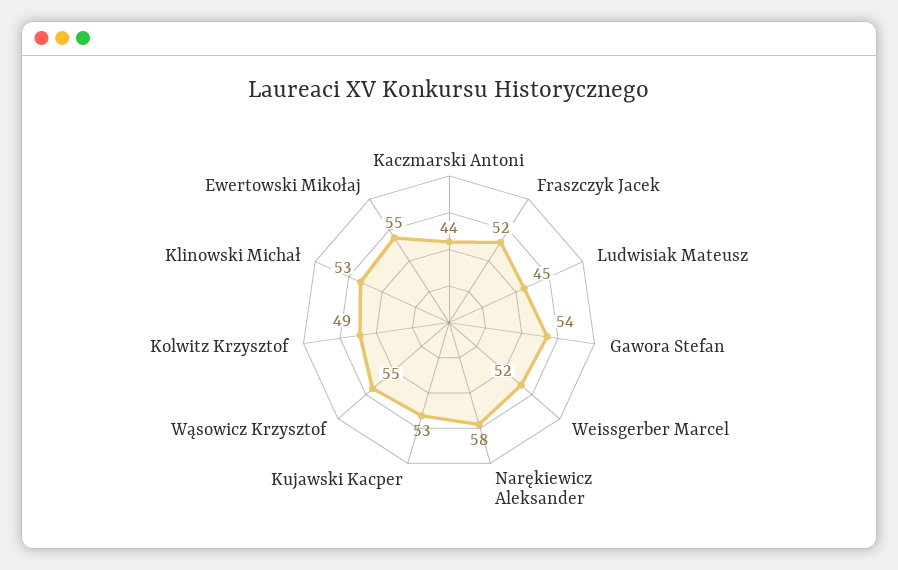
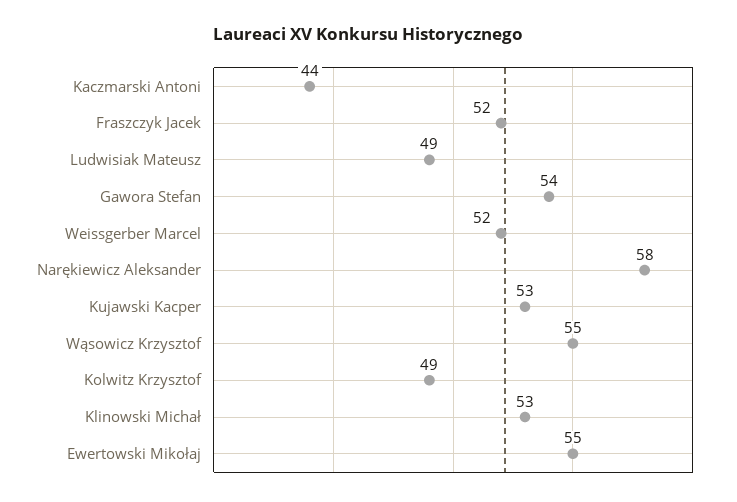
  {
    "Kaczmarski Antoni": 44,
    "Fraszczyk Jacek": 52,
-   "Ludwisiak Mateusz": 45,
+   "Ludwisiak Mateusz": 49,
    "Gawora Stefan": 54,
    "Weissgerber Marcel": 52,
    "Narękiewicz Aleksander": 58,
    "Kujawski Kacper": 53,
    "Wąsowicz Krzysztof": 55,
    "Kolwitz Krzysztof": 49,
    "Klinowski Michał": 53,
    "Ewertowski Mikołaj": 55
  }

